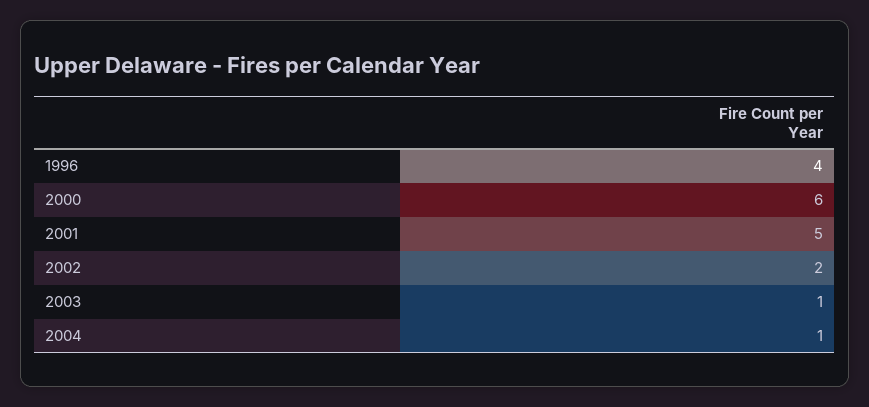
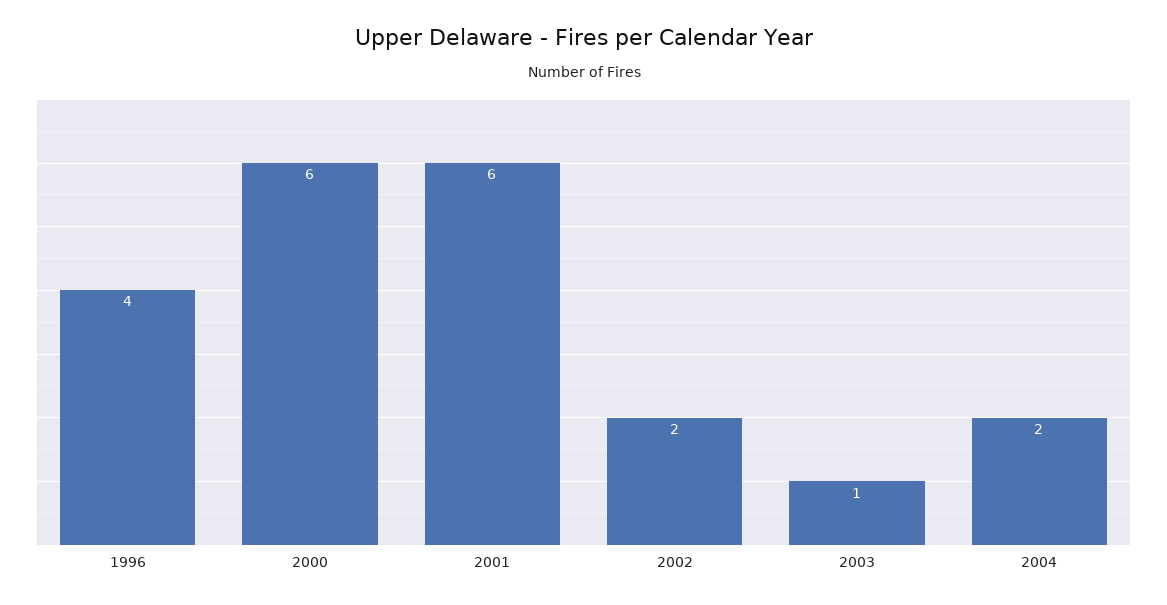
  {
    "1996": 4,
    "2000": 6,
-   "2001": 5,
+   "2001": 6,
    "2002": 2,
    "2003": 1,
-   "2004": 1
+   "2004": 2
  }

